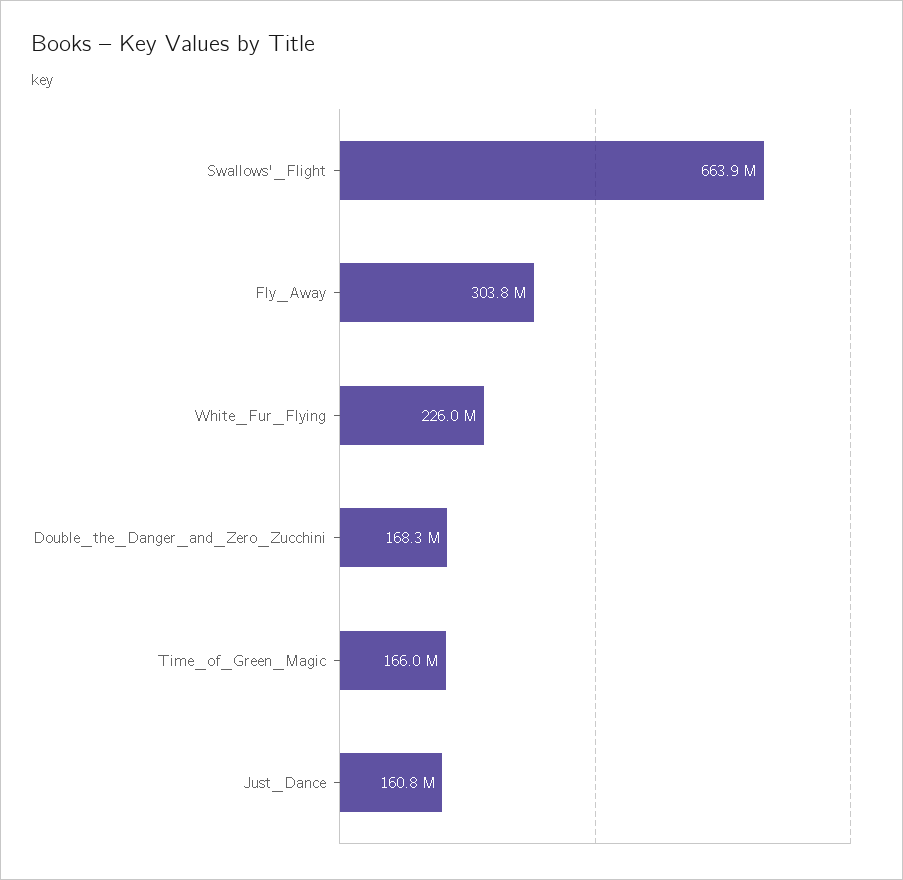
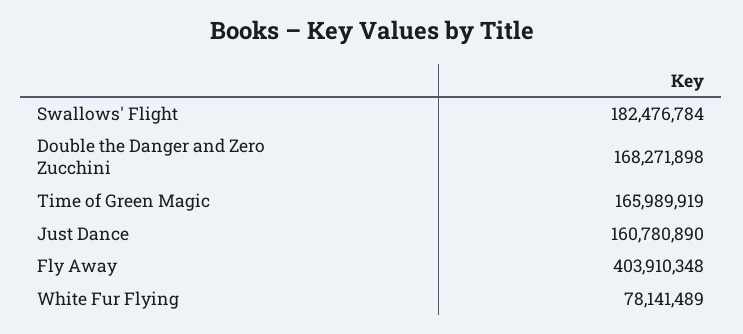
  {
-   "Swallows'_Flight": 663900000,
+   "Swallows'_Flight": 182476784,
-   "Fly_Away": 303800000,
+   "Fly_Away": 403910348,
-   "White_Fur_Flying": 226000000,
+   "White_Fur_Flying": 78141489,
    "Double_the_Danger_and_Zero_Zucchini": 168271898,
    "Time_of_Green_Magic": 165989919,
    "Just_Dance": 160780890
  }

